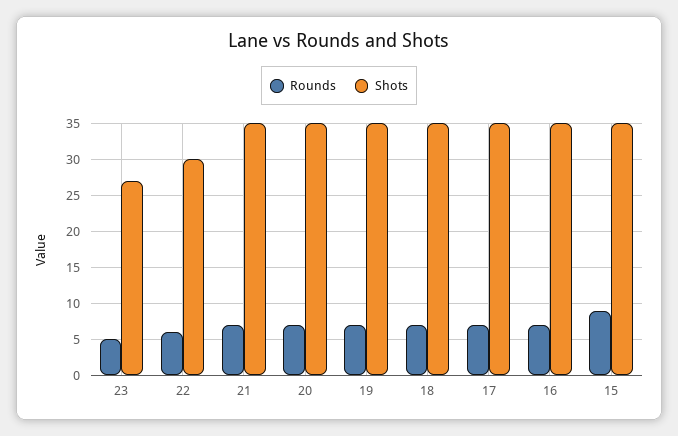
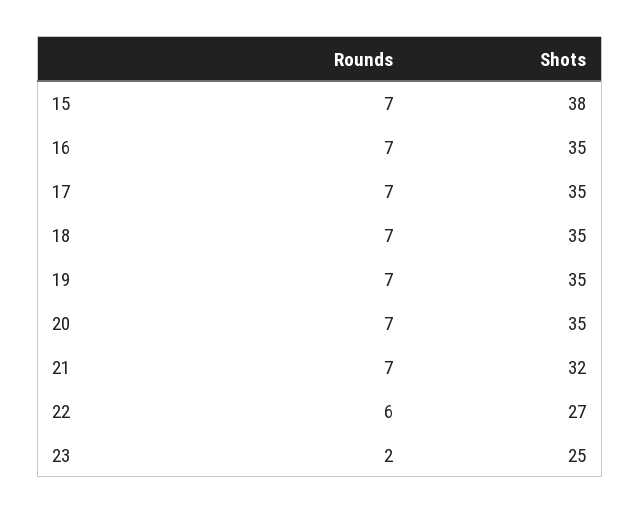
  {
    "Rounds": {
-     "23": 5,
+     "23": 2,
      "22": 6,
      "21": 7,
      "20": 7,
      "19": 7,
      "18": 7,
      "17": 7,
      "16": 7,
-     "15": 9
+     "15": 7
    },
    "Shots": {
-     "23": 27,
+     "23": 25,
-     "22": 30,
+     "22": 27,
-     "21": 35,
+     "21": 32,
      "20": 35,
      "19": 35,
      "18": 35,
      "17": 35,
      "16": 35,
-     "15": 35
+     "15": 38
    }
  }

